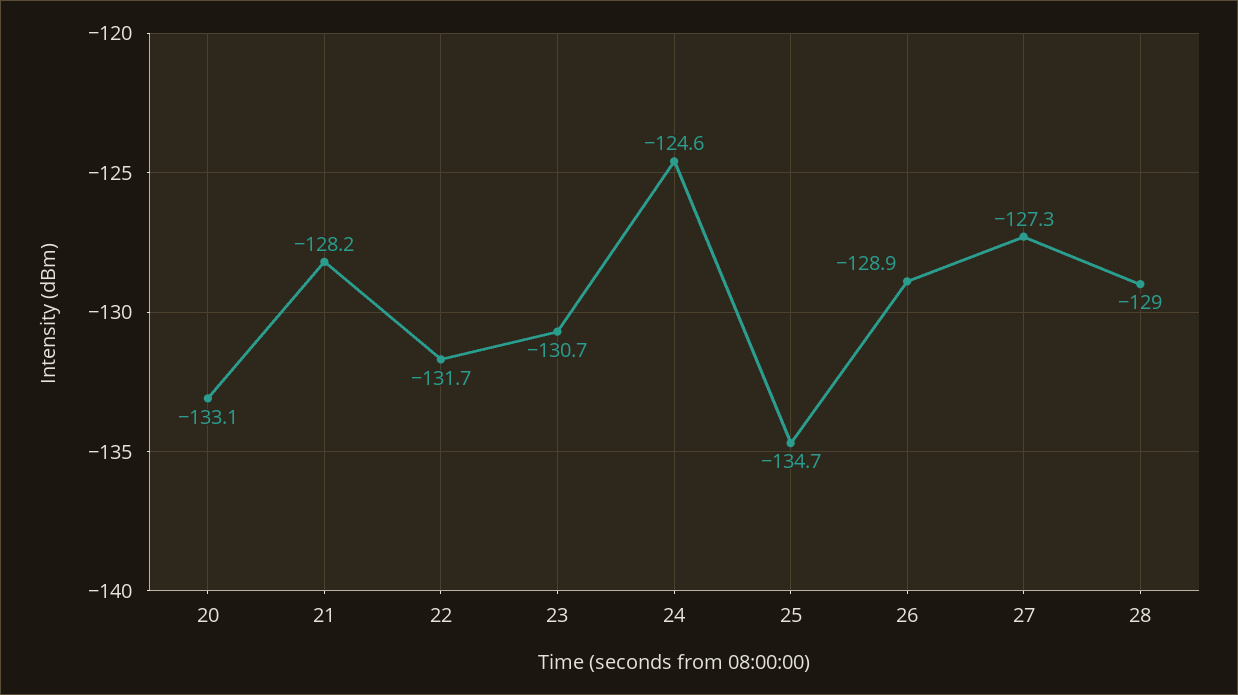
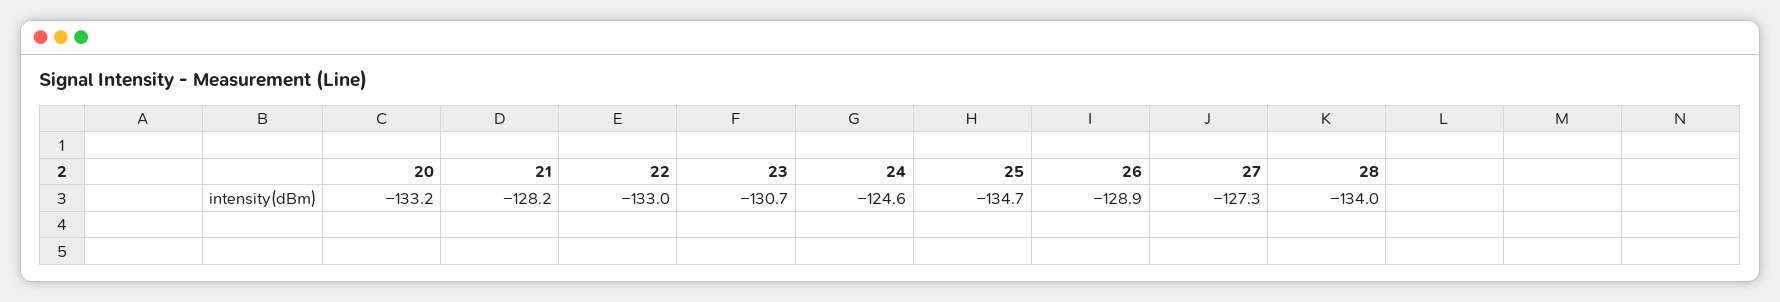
  {
-   "20": -133.1,
+   "20": -133.2,
    "21": -128.2,
-   "22": -131.7,
+   "22": -133,
    "23": -130.7,
    "24": -124.6,
    "25": -134.7,
    "26": -128.9,
    "27": -127.3,
-   "28": -129
+   "28": -134
  }

